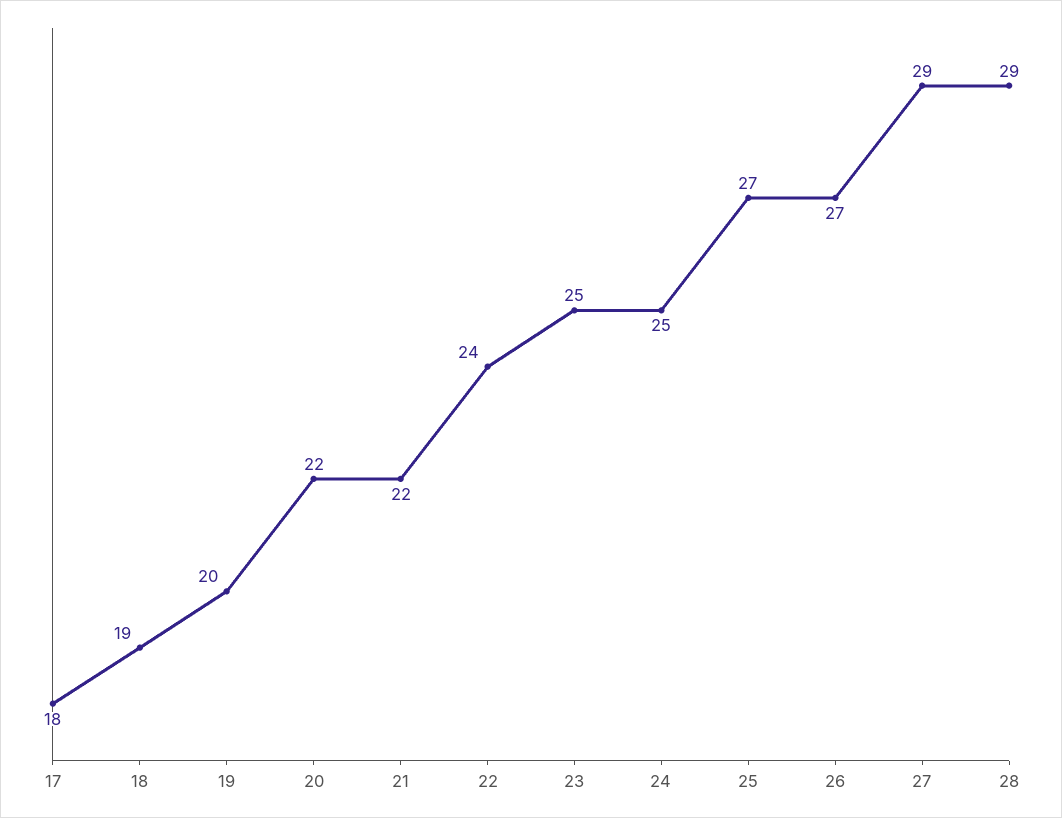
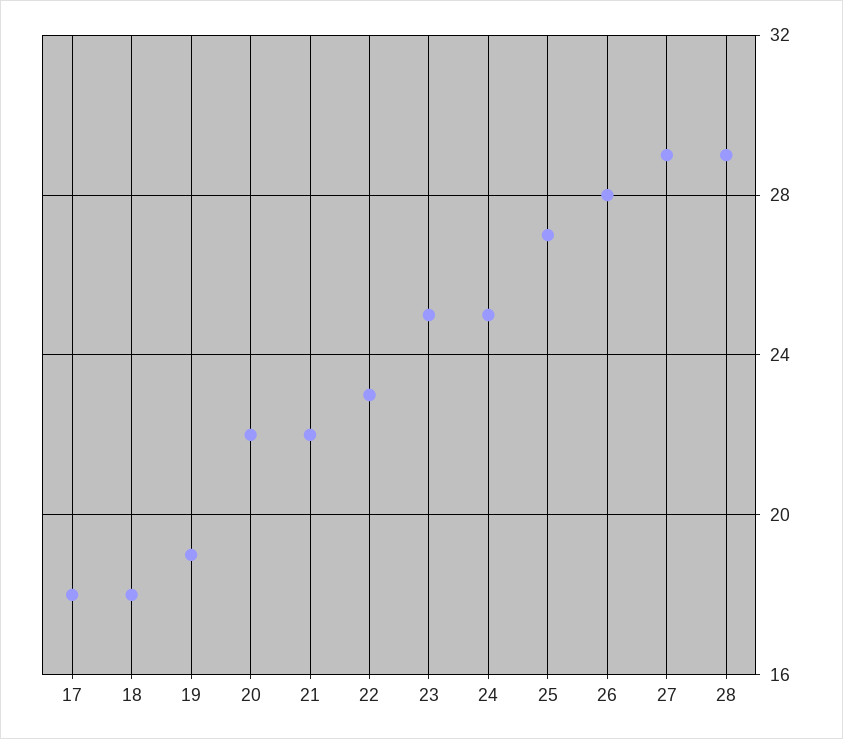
  {
    "17": 18,
-   "18": 19,
+   "18": 18,
-   "19": 20,
+   "19": 19,
    "20": 22,
    "21": 22,
-   "22": 24,
+   "22": 23,
    "23": 25,
    "24": 25,
    "25": 27,
-   "26": 27,
+   "26": 28,
    "27": 29,
    "28": 29
  }

